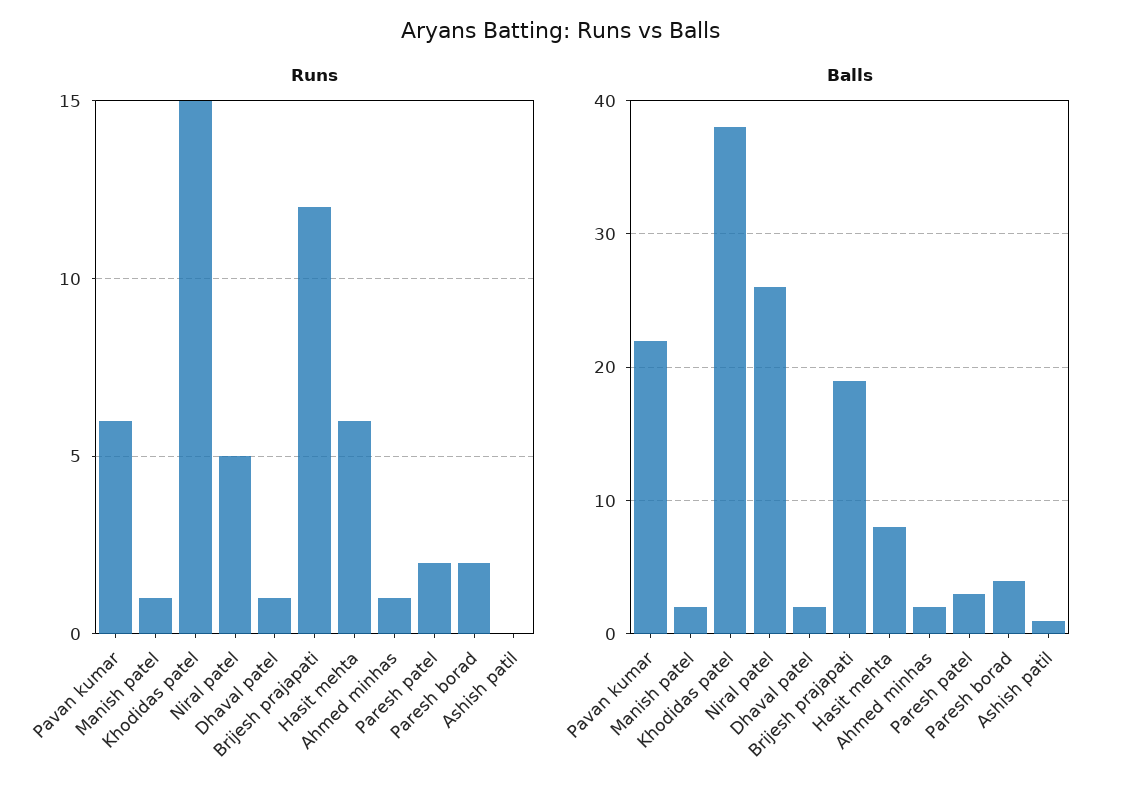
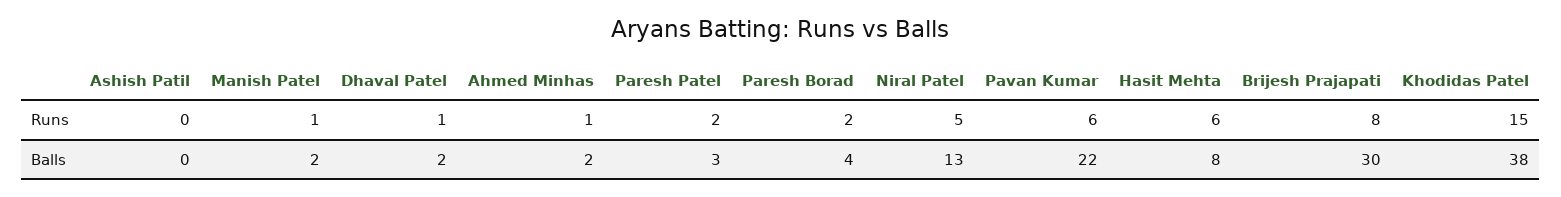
  {
    "Runs": {
      "Pavan kumar": 6,
      "Manish patel": 1,
      "Khodidas patel": 15,
      "Niral patel": 5,
      "Dhaval patel": 1,
-     "Brijesh prajapati": 12,
+     "Brijesh prajapati": 8,
      "Hasit mehta": 6,
      "Ahmed minhas": 1,
      "Paresh patel": 2,
      "Paresh borad": 2,
      "Ashish patil": 0
    },
    "Balls": {
      "Pavan kumar": 22,
      "Manish patel": 2,
      "Khodidas patel": 38,
-     "Niral patel": 26,
+     "Niral patel": 13,
      "Dhaval patel": 2,
-     "Brijesh prajapati": 19,
+     "Brijesh prajapati": 30,
      "Hasit mehta": 8,
      "Ahmed minhas": 2,
      "Paresh patel": 3,
      "Paresh borad": 4,
-     "Ashish patil": 1
+     "Ashish patil": 0
    }
  }

